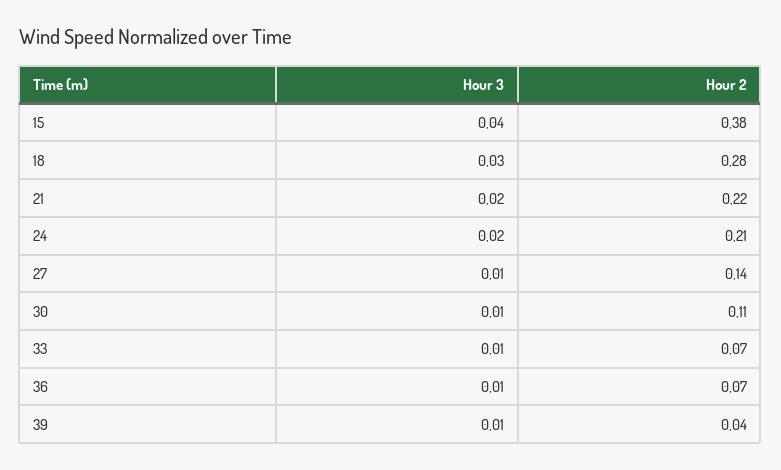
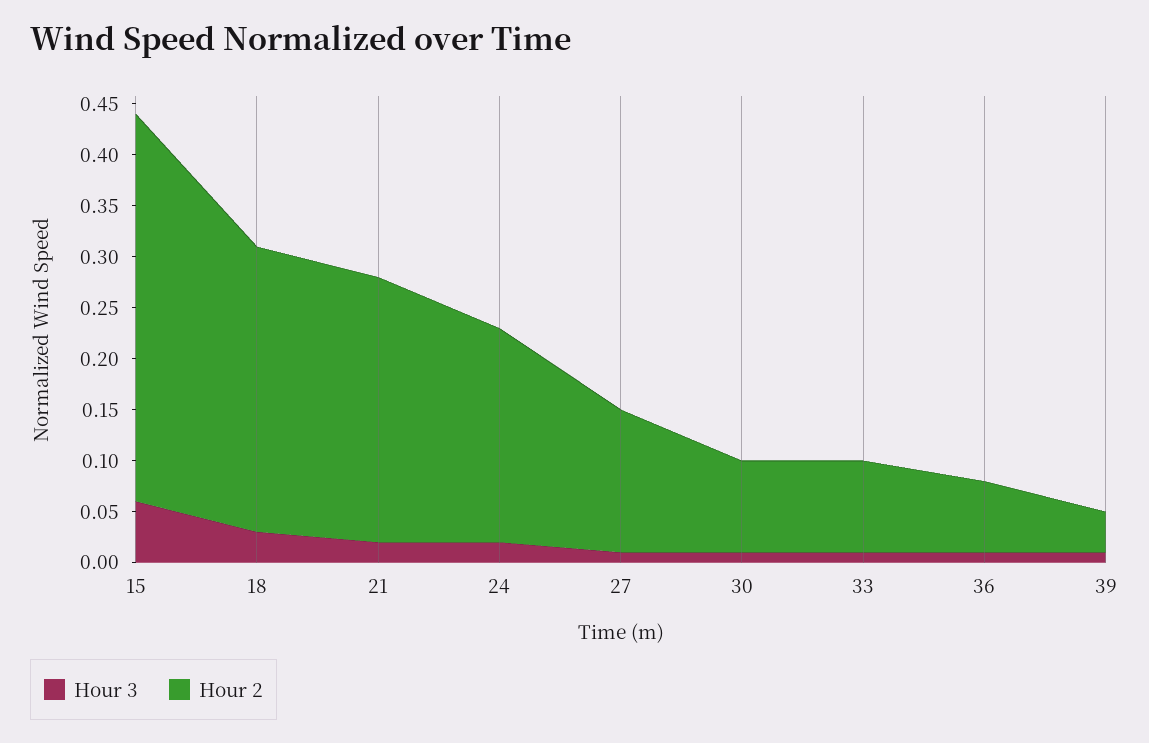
  {
    "Hour 3": {
-     "15": 0.04,
+     "15": 0.06,
      "18": 0.03,
      "21": 0.02,
      "24": 0.02,
      "27": 0.01,
      "30": 0.01,
      "33": 0.01,
      "36": 0.01,
      "39": 0.01
    },
    "Hour 2": {
      "15": 0.38,
      "18": 0.28,
-     "21": 0.22,
+     "21": 0.26,
      "24": 0.21,
      "27": 0.14,
-     "30": 0.11,
+     "30": 0.09,
-     "33": 0.07,
+     "33": 0.09,
      "36": 0.07,
      "39": 0.04
    }
  }

